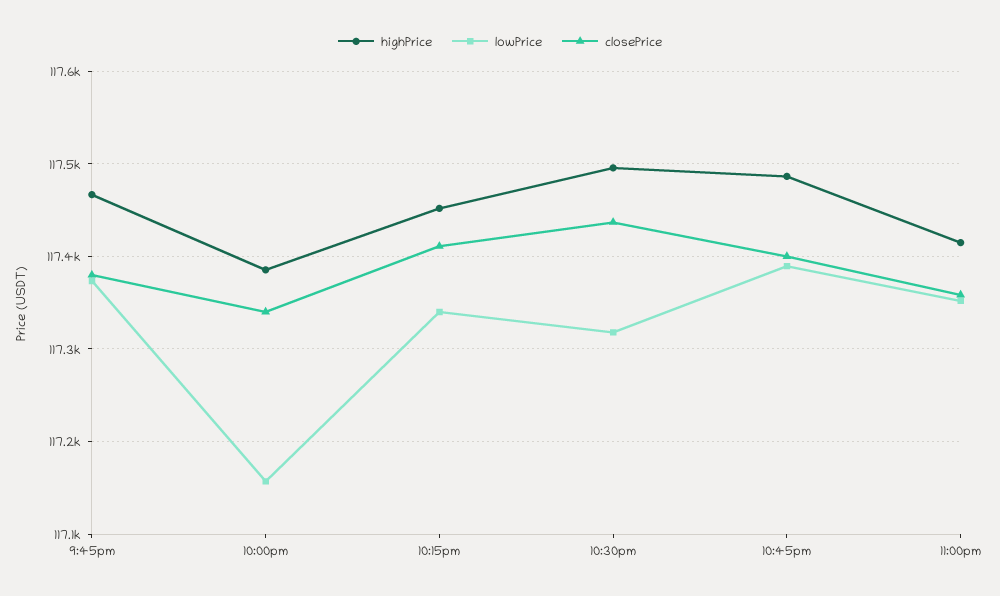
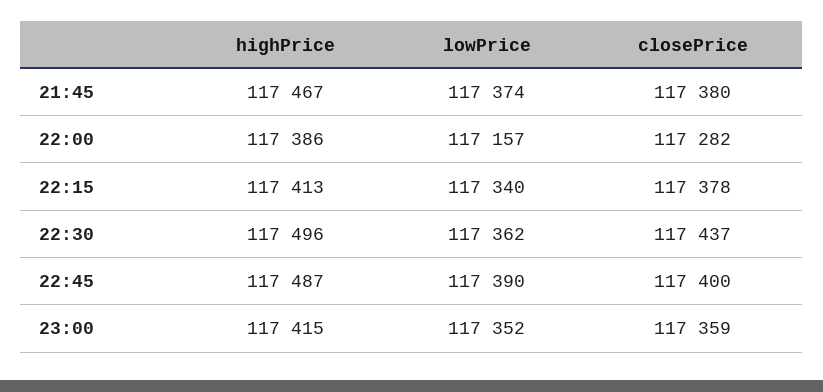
  {
    "highPrice": {
      "9:45pm": 117467,
      "10:00pm": 117386,
-     "10:15pm": 117450,
+     "10:15pm": 117413,
      "10:30pm": 117496,
      "10:45pm": 117487,
      "11:00pm": 117415
    },
    "lowPrice": {
      "9:45pm": 117374,
      "10:00pm": 117157,
      "10:15pm": 117340,
-     "10:30pm": 117320,
+     "10:30pm": 117362,
      "10:45pm": 117390,
      "11:00pm": 117352
    },
    "closePrice": {
      "9:45pm": 117380,
-     "10:00pm": 117340,
+     "10:00pm": 117282,
-     "10:15pm": 117410,
+     "10:15pm": 117378,
      "10:30pm": 117437,
      "10:45pm": 117400,
      "11:00pm": 117359
    }
  }

